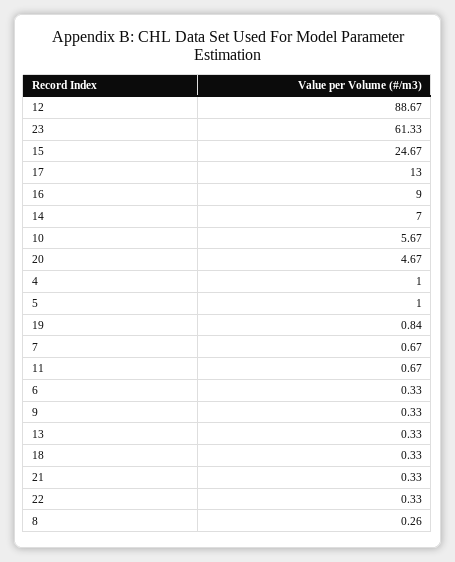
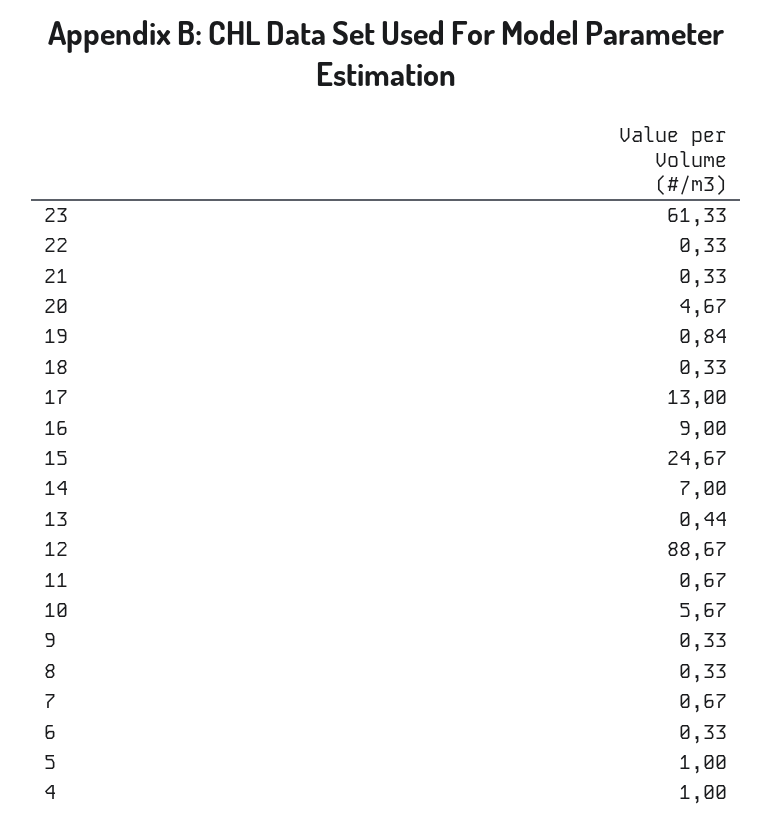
  {
    "12": 88.67,
    "23": 61.33,
    "15": 24.67,
    "17": 13,
    "16": 9,
    "14": 7,
    "10": 5.67,
    "20": 4.67,
    "4": 1,
    "5": 1,
    "19": 0.84,
    "7": 0.67,
    "11": 0.67,
    "6": 0.33,
    "9": 0.33,
-   "13": 0.33,
+   "13": 0.44,
    "18": 0.33,
    "21": 0.33,
    "22": 0.33,
-   "8": 0.26
+   "8": 0.33
  }

